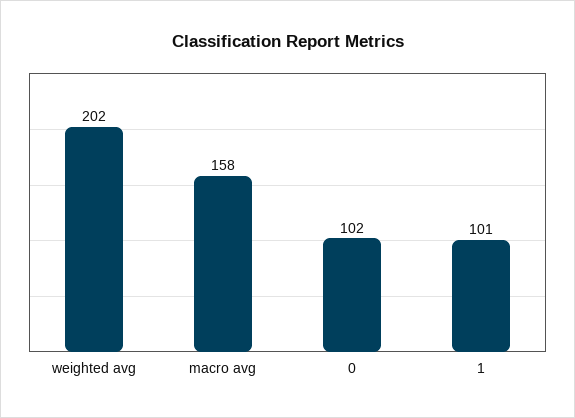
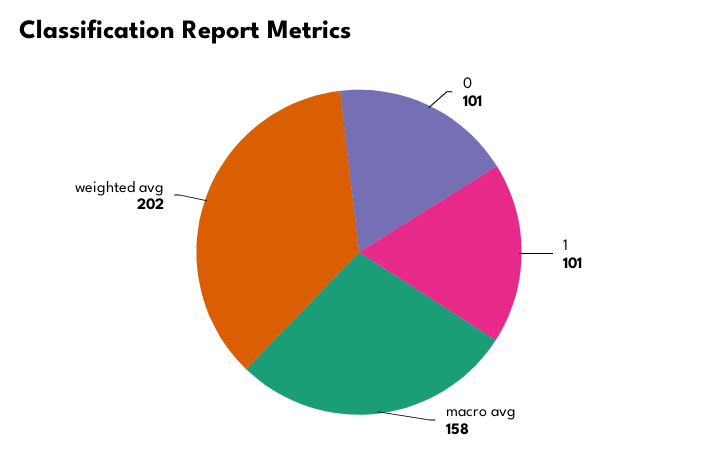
  {
    "weighted avg": 202,
    "macro avg": 158,
-   "0": 102,
+   "0": 101,
    "1": 101
  }

